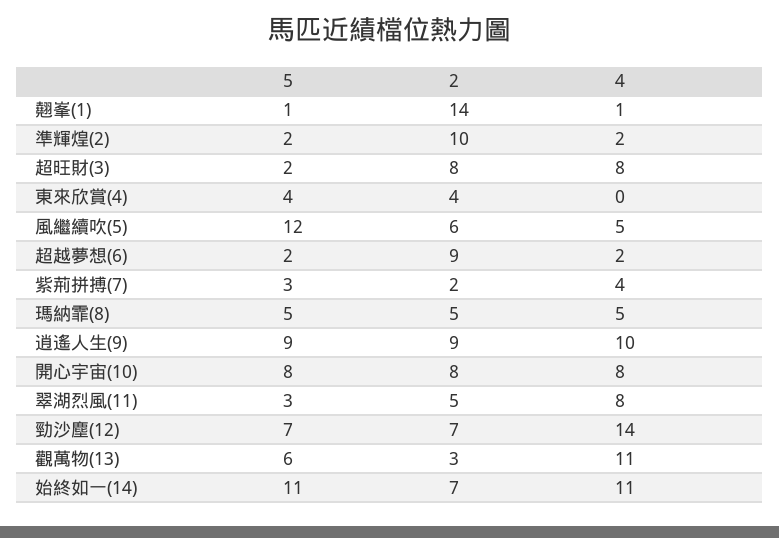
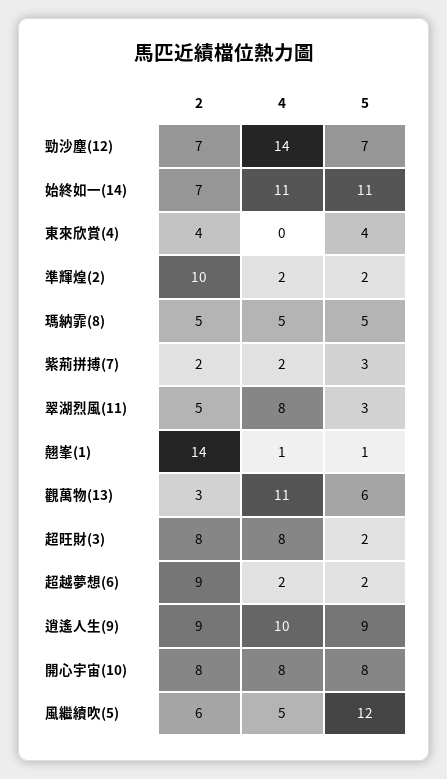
  {
    "5": {
      "翹峯(1)": 1,
      "準輝煌(2)": 2,
      "超旺財(3)": 2,
      "東來欣賞(4)": 4,
      "風繼續吹(5)": 12,
      "超越夢想(6)": 2,
      "紫荊拼搏(7)": 3,
      "瑪納霏(8)": 5,
      "逍遙人生(9)": 9,
      "開心宇宙(10)": 8,
      "翠湖烈風(11)": 3,
      "勁沙塵(12)": 7,
      "觀萬物(13)": 6,
      "始終如一(14)": 11
    },
    "2": {
      "翹峯(1)": 14,
      "準輝煌(2)": 10,
      "超旺財(3)": 8,
      "東來欣賞(4)": 4,
      "風繼續吹(5)": 6,
      "超越夢想(6)": 9,
      "紫荊拼搏(7)": 2,
      "瑪納霏(8)": 5,
      "逍遙人生(9)": 9,
      "開心宇宙(10)": 8,
      "翠湖烈風(11)": 5,
      "勁沙塵(12)": 7,
      "觀萬物(13)": 3,
      "始終如一(14)": 7
    },
    "4": {
      "翹峯(1)": 1,
      "準輝煌(2)": 2,
      "超旺財(3)": 8,
      "東來欣賞(4)": 0,
      "風繼續吹(5)": 5,
      "超越夢想(6)": 2,
-     "紫荊拼搏(7)": 4,
+     "紫荊拼搏(7)": 2,
      "瑪納霏(8)": 5,
      "逍遙人生(9)": 10,
      "開心宇宙(10)": 8,
      "翠湖烈風(11)": 8,
      "勁沙塵(12)": 14,
      "觀萬物(13)": 11,
      "始終如一(14)": 11
    }
  }

